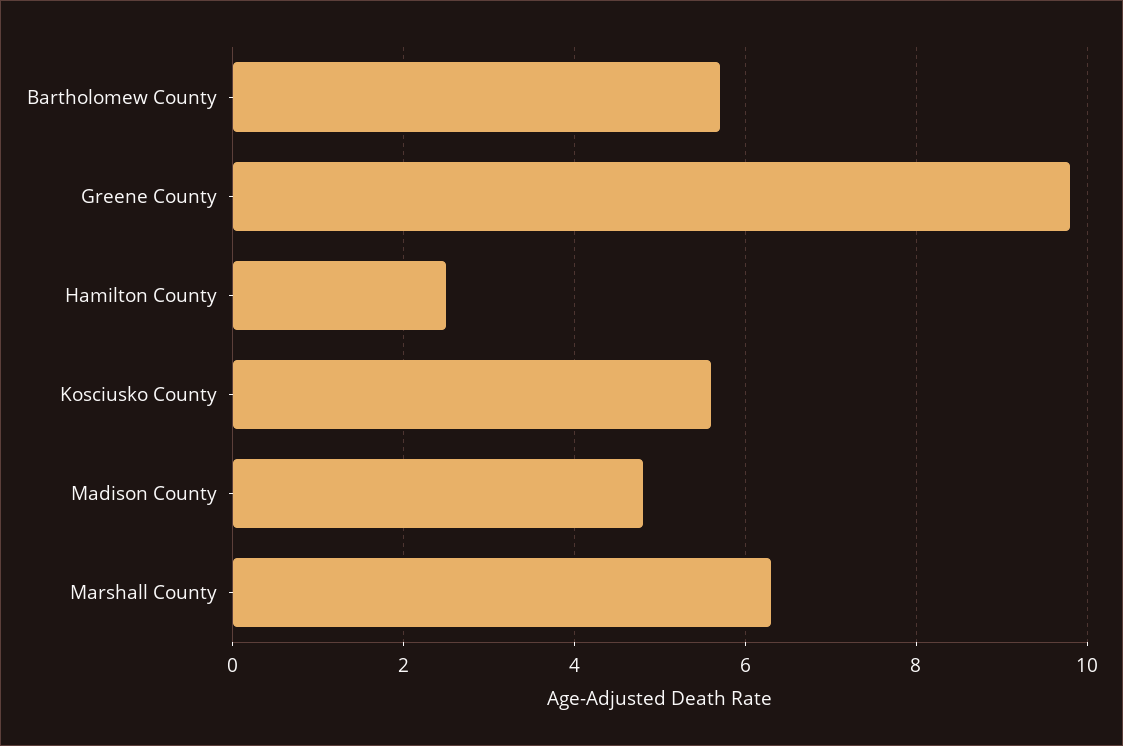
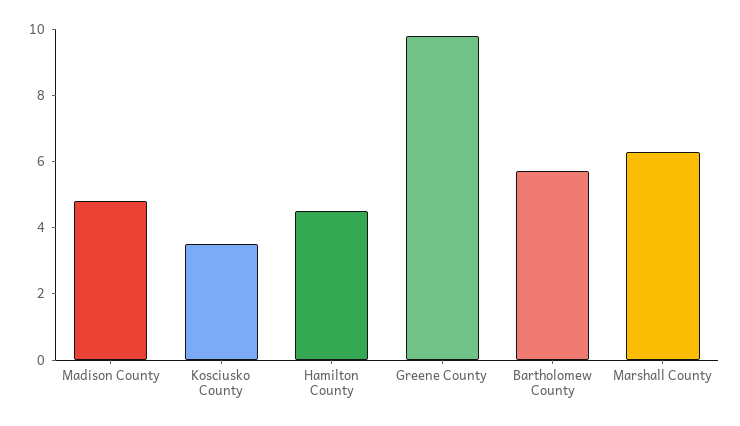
  {
    "Bartholomew County": 5.5,
    "Greene County": 10,
-   "Hamilton County": 2.5,
+   "Hamilton County": 4.5,
-   "Kosciusko County": 5.5,
+   "Kosciusko County": 3.5,
    "Madison County": 5,
    "Marshall County": 6.5
  }

